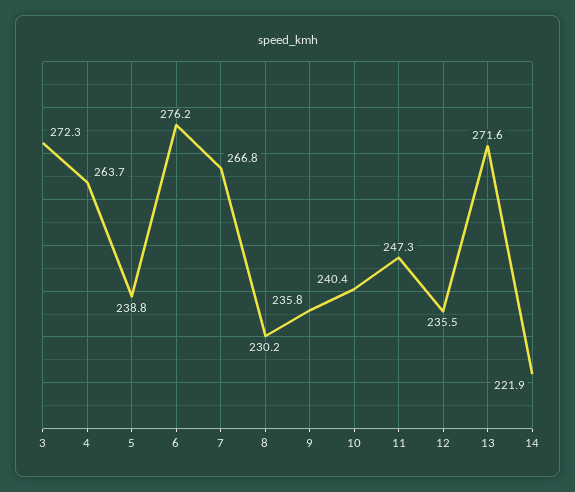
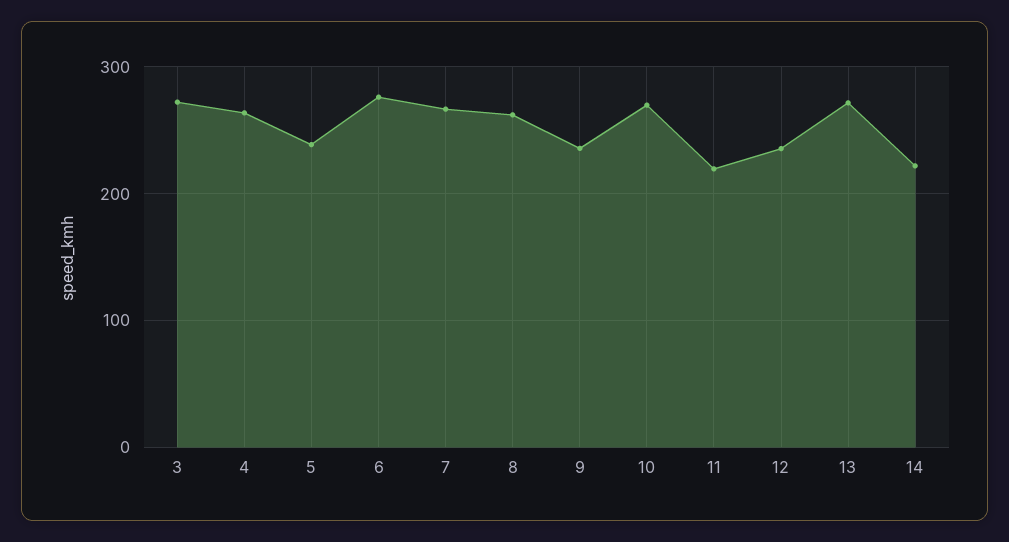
  {
    "3": 272.3,
    "4": 263.7,
    "5": 238.8,
    "6": 276.2,
    "7": 266.8,
-   "8": 230.2,
+   "8": 260,
    "9": 235.8,
-   "10": 240.4,
+   "10": 270,
-   "11": 247.3,
+   "11": 220,
    "12": 235.5,
    "13": 271.6,
    "14": 221.9
  }

